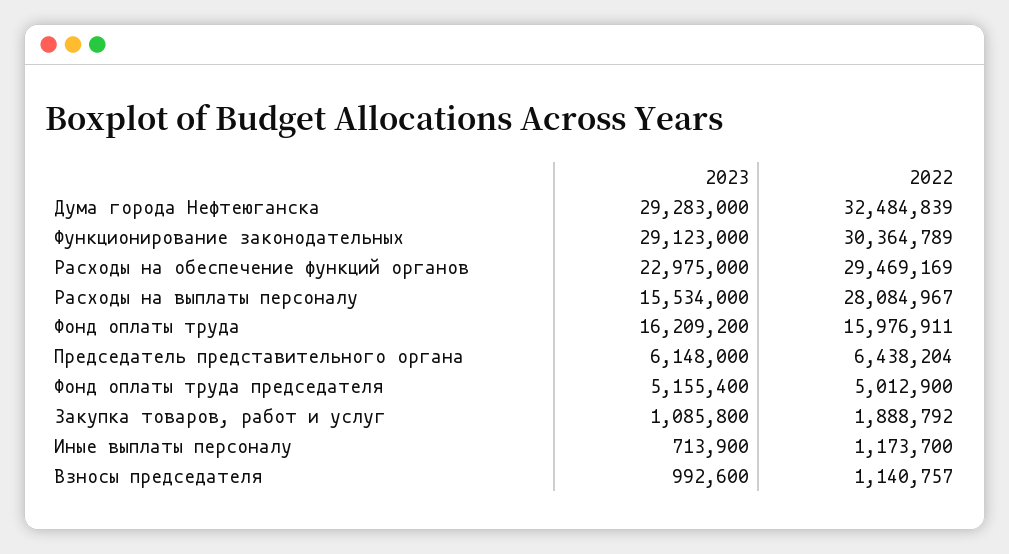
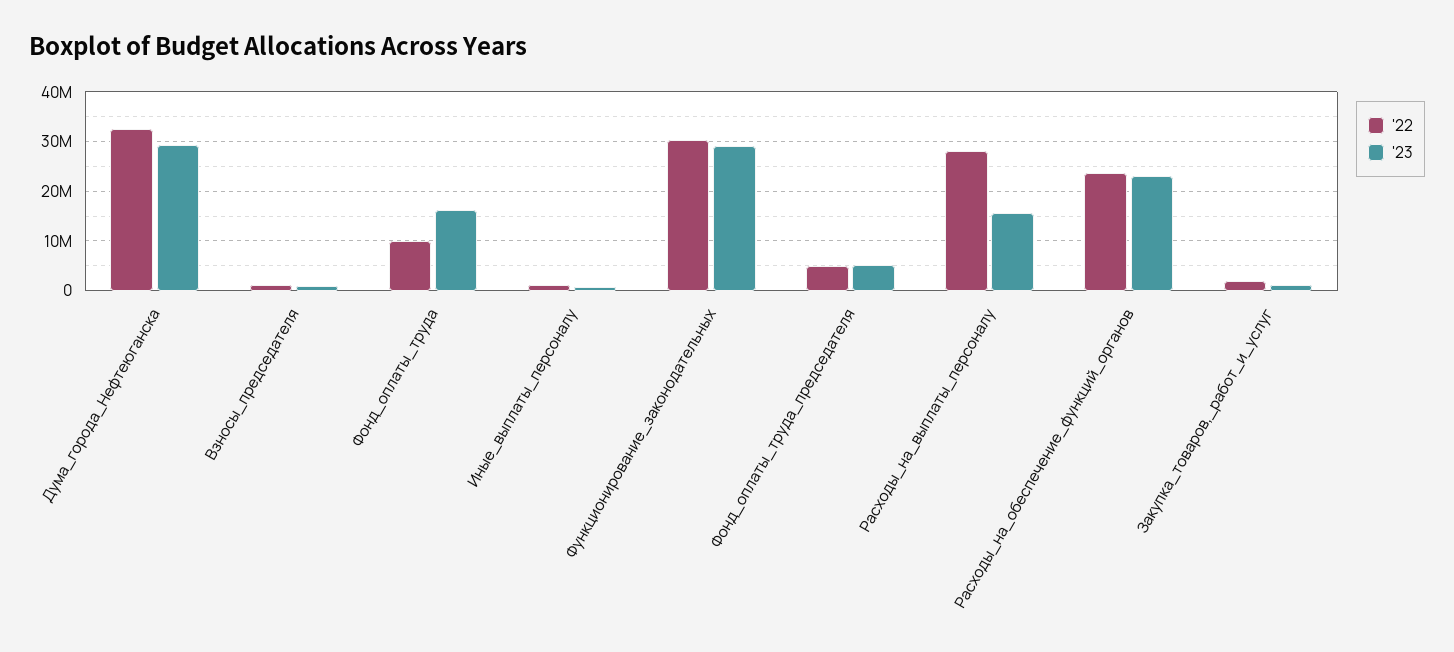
  {
    "2023": {
      "Дума города Нефтеюганска": 29283000,
      "Функционирование законодательных": 29123000,
      "Расходы на обеспечение функций органов": 22975000,
      "Расходы на выплаты персоналу": 15534000,
      "Фонд оплаты труда": 16209200,
-     "Председатель представительного органа": 6148000,
      "Фонд оплаты труда председателя": 5155400,
      "Закупка товаров, работ и услуг": 1085800,
      "Иные выплаты персоналу": 713900,
      "Взносы председателя": 992600
    },
    "2022": {
      "Дума города Нефтеюганска": 32484839,
      "Функционирование законодательных": 30364789,
-     "Расходы на обеспечение функций органов": 29469169,
+     "Расходы на обеспечение функций органов": 24000000,
      "Расходы на выплаты персоналу": 28084967,
-     "Фонд оплаты труда": 15976911,
+     "Фонд оплаты труда": 10000000,
-     "Председатель представительного органа": 6438204,
      "Фонд оплаты труда председателя": 5012900,
      "Закупка товаров, работ и услуг": 1888792,
      "Иные выплаты персоналу": 1173700,
      "Взносы председателя": 1140757
    }
  }

